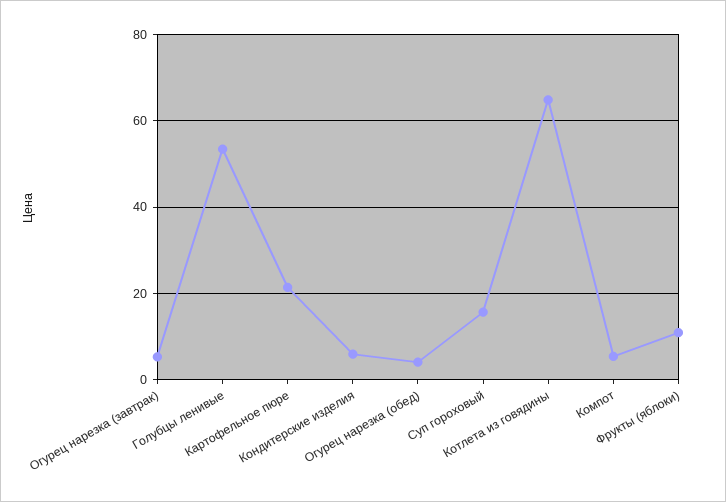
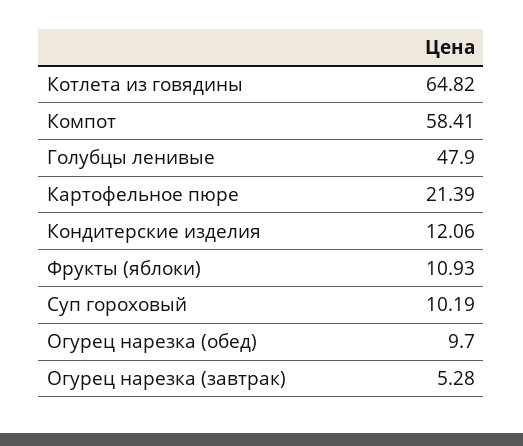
  {
    "Огурец нарезка (завтрак)": 5.28,
-   "Голубцы ленивые": 54,
+   "Голубцы ленивые": 47.9,
    "Картофельное пюре": 21.39,
-   "Кондитерские изделия": 6,
+   "Кондитерские изделия": 12.06,
-   "Огурец нарезка (обед)": 4,
+   "Огурец нарезка (обед)": 9.7,
-   "Суп гороховый": 16,
+   "Суп гороховый": 10.19,
    "Котлета из говядины": 64.82,
-   "Компот": 6,
+   "Компот": 58.41,
    "Фрукты (яблоки)": 10.93
  }

